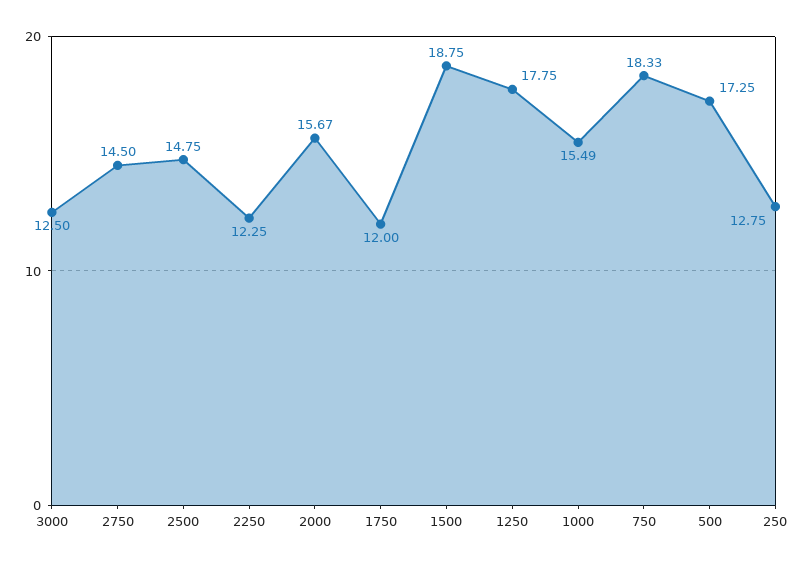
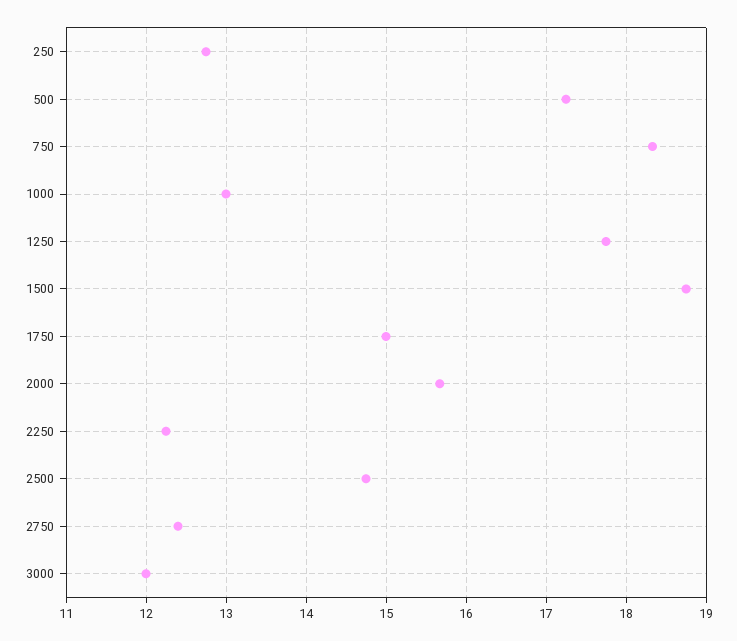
  {
-   "3000": 12.5,
+   "3000": 12,
-   "2750": 14.5,
+   "2750": 12.4,
    "2500": 14.75,
    "2250": 12.25,
    "2000": 15.67,
-   "1750": 12,
+   "1750": 15,
    "1500": 18.75,
    "1250": 17.75,
-   "1000": 15.49,
+   "1000": 13,
    "750": 18.33,
    "500": 17.25,
    "250": 12.75
  }

